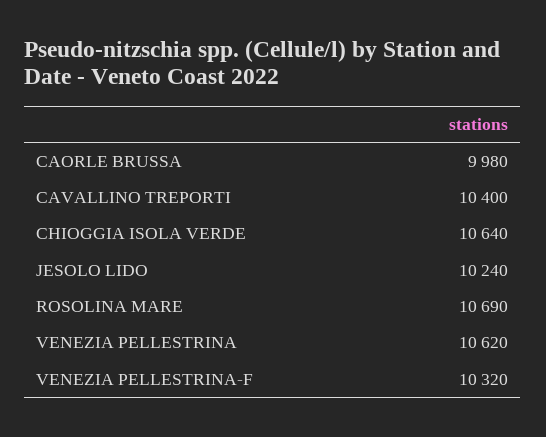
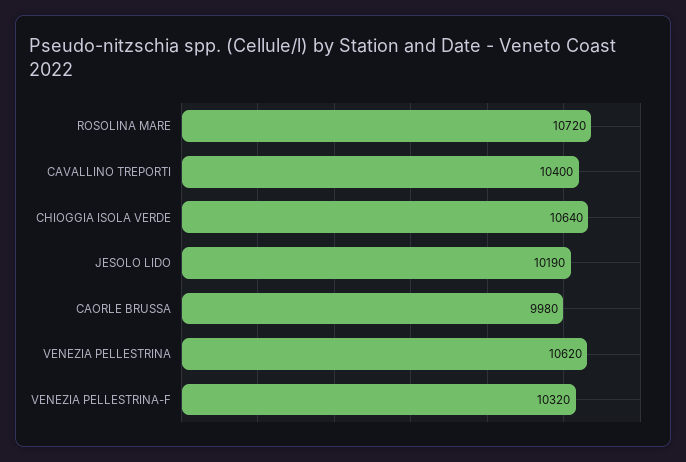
  {
    "CAORLE BRUSSA": 9980,
    "CAVALLINO TREPORTI": 10400,
    "CHIOGGIA ISOLA VERDE": 10640,
-   "JESOLO LIDO": 10240,
+   "JESOLO LIDO": 10190,
-   "ROSOLINA MARE": 10690,
+   "ROSOLINA MARE": 10720,
    "VENEZIA PELLESTRINA": 10620,
    "VENEZIA PELLESTRINA-F": 10320
  }

